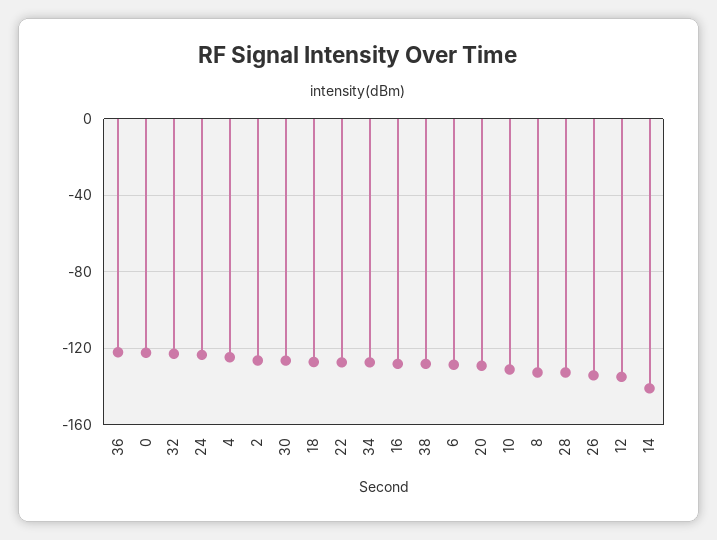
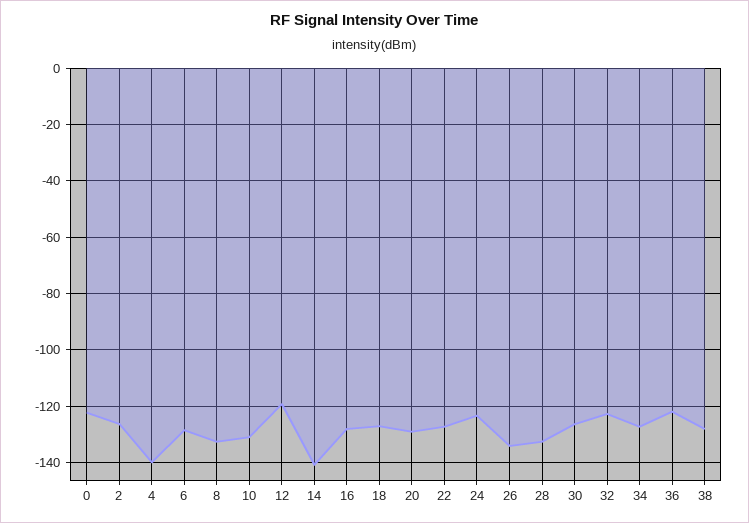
  {
    "36": -122.5,
    "0": -122.5,
    "32": -122.5,
    "24": -122.5,
-   "4": -125,
+   "4": -140,
    "2": -127.5,
    "30": -127.5,
    "18": -127.5,
    "22": -127.5,
    "34": -127.5,
    "16": -127.5,
    "38": -127.5,
    "6": -127.5,
    "20": -130,
    "10": -130,
    "8": -132.5,
    "28": -132.5,
    "26": -135,
-   "12": -135,
+   "12": -120,
    "14": -140
  }

